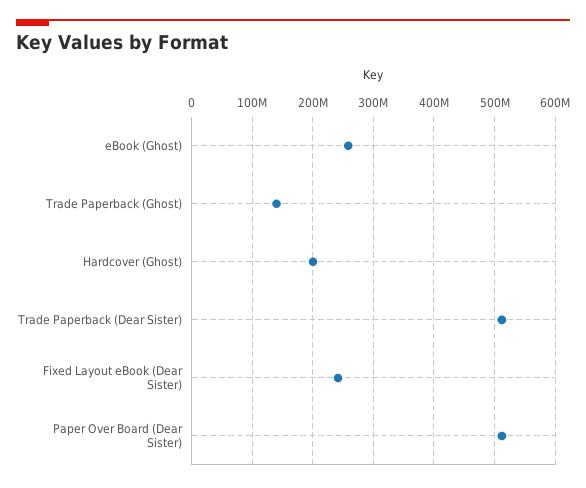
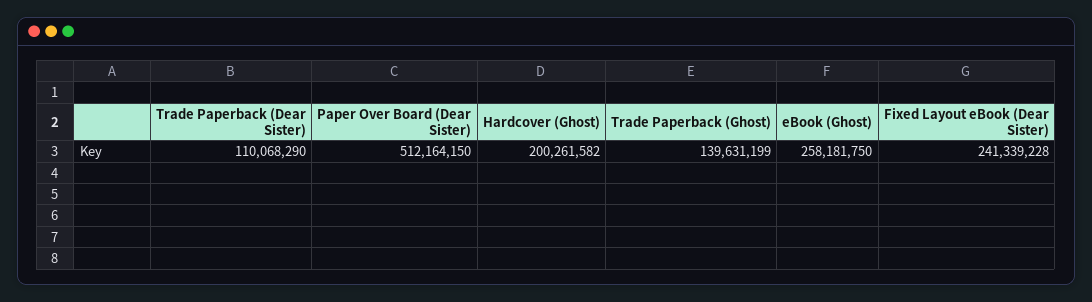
  {
    "eBook (Ghost)": 258181750,
    "Trade Paperback (Ghost)": 139631199,
    "Hardcover (Ghost)": 200261582,
-   "Trade Paperback (Dear Sister)": 510000000,
+   "Trade Paperback (Dear Sister)": 110068290,
    "Fixed Layout eBook (Dear Sister)": 241339228,
    "Paper Over Board (Dear Sister)": 512164150
  }

